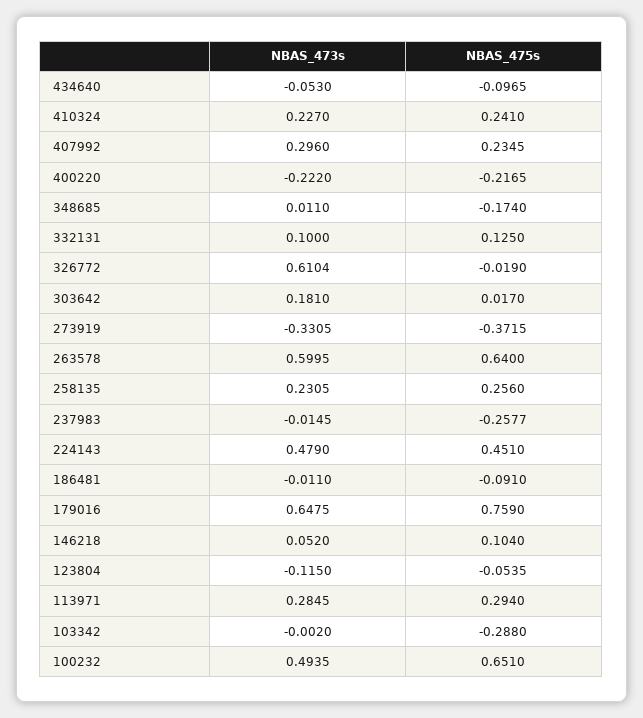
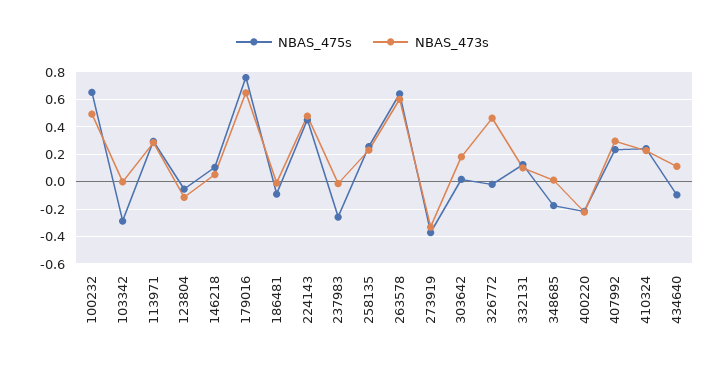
  {
    "NBAS_473s": {
-     "434640": -0.053,
+     "434640": 0.1,
      "410324": 0.227,
      "407992": 0.296,
      "400220": -0.222,
      "348685": 0.011,
      "332131": 0.1,
-     "326772": 0.6104,
+     "326772": 0.45,
      "303642": 0.181,
      "273919": -0.3305,
      "263578": 0.5995,
      "258135": 0.2305,
      "237983": -0.0145,
      "224143": 0.479,
      "186481": -0.011,
      "179016": 0.6475,
      "146218": 0.052,
      "123804": -0.115,
      "113971": 0.2845,
      "103342": -0.002,
      "100232": 0.4935
    },
    "NBAS_475s": {
      "434640": -0.0965,
      "410324": 0.241,
      "407992": 0.2345,
      "400220": -0.2165,
      "348685": -0.174,
      "332131": 0.125,
      "326772": -0.019,
      "303642": 0.017,
      "273919": -0.3715,
      "263578": 0.64,
      "258135": 0.256,
      "237983": -0.2577,
      "224143": 0.451,
      "186481": -0.091,
      "179016": 0.759,
      "146218": 0.104,
      "123804": -0.0535,
      "113971": 0.294,
      "103342": -0.288,
      "100232": 0.651
    }
  }

